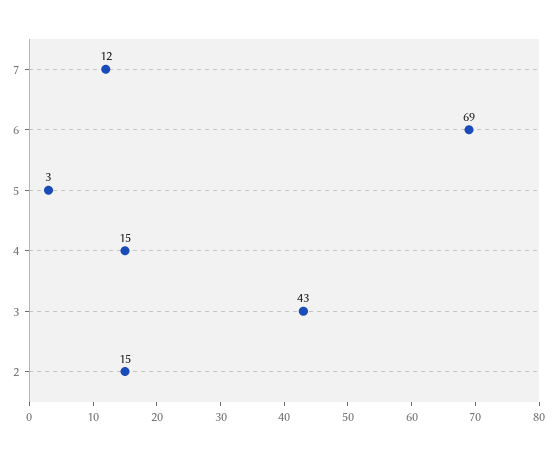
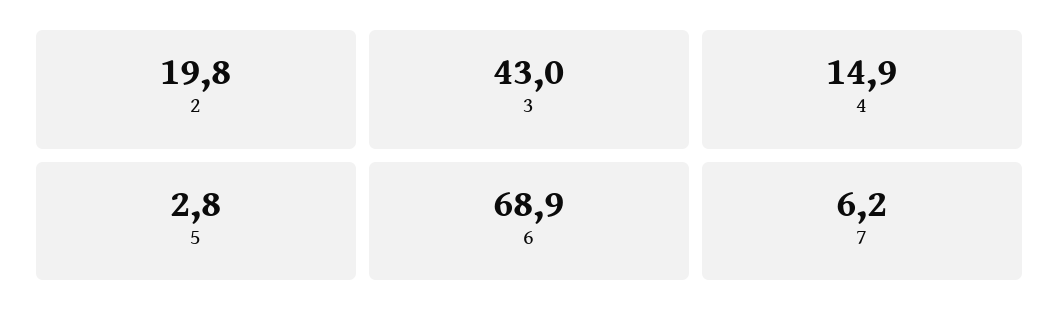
  {
-   "7": 12,
+   "7": 6.2,
    "6": 68.9,
    "5": 2.8,
    "4": 14.9,
    "3": 43,
-   "2": 15
+   "2": 19.8
  }

